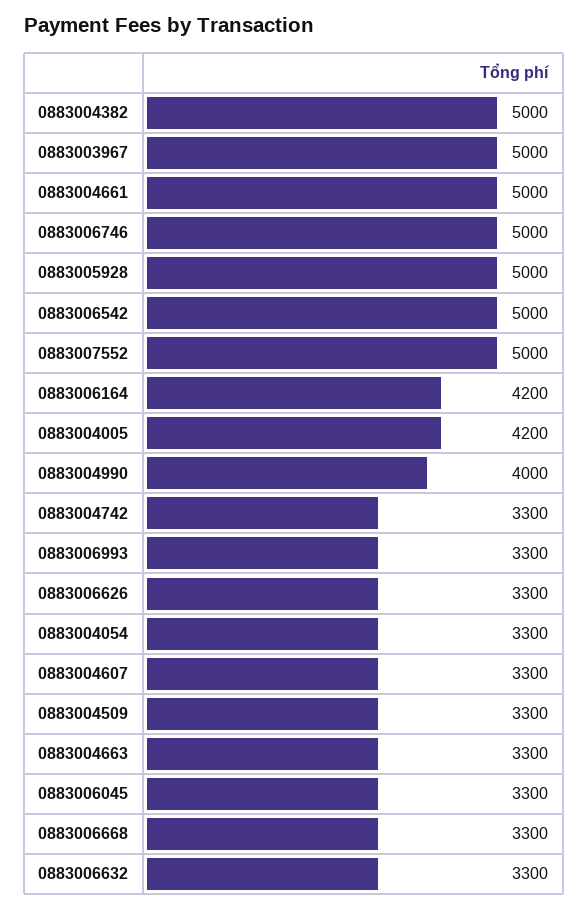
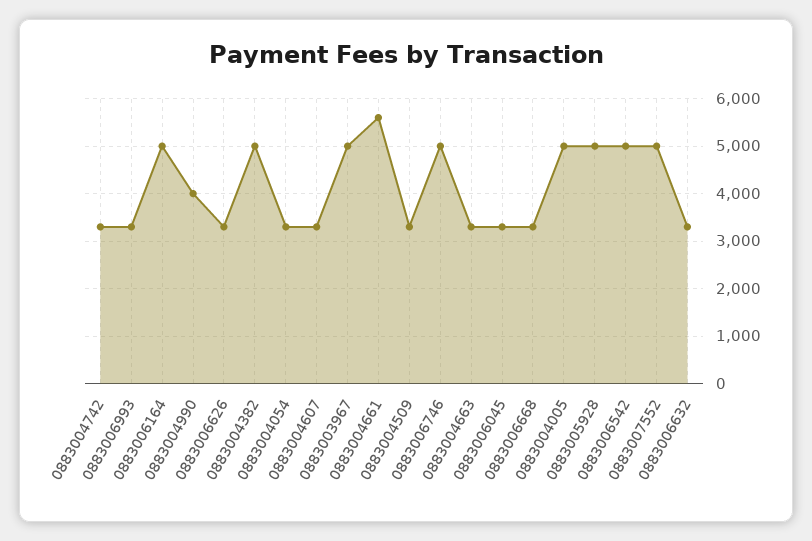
  {
    "0883004382": 5000,
    "0883003967": 5000,
-   "0883004661": 5000,
+   "0883004661": 5600,
    "0883006746": 5000,
    "0883005928": 5000,
    "0883006542": 5000,
    "0883007552": 5000,
-   "0883006164": 4200,
+   "0883006164": 5000,
-   "0883004005": 4200,
+   "0883004005": 5000,
    "0883004990": 4000,
    "0883004742": 3300,
    "0883006993": 3300,
    "0883006626": 3300,
    "0883004054": 3300,
    "0883004607": 3300,
    "0883004509": 3300,
    "0883004663": 3300,
    "0883006045": 3300,
    "0883006668": 3300,
    "0883006632": 3300
  }

